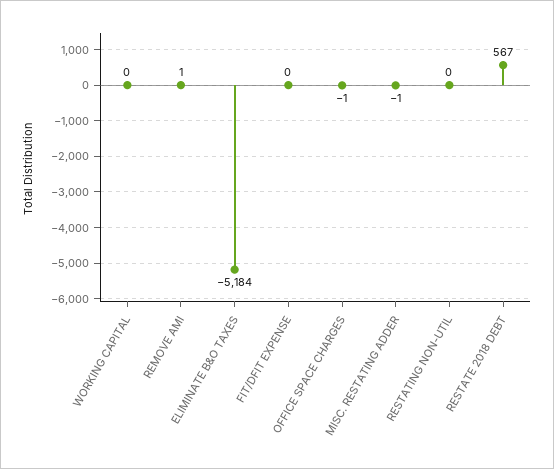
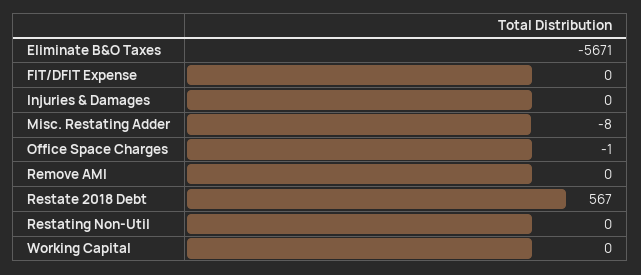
  {
    "WORKING CAPITAL": 0,
-   "REMOVE AMI": 1,
+   "REMOVE AMI": 0,
-   "ELIMINATE B&O TAXES": -5184,
+   "ELIMINATE B&O TAXES": -5671,
    "FIT/DFIT EXPENSE": 0,
    "OFFICE SPACE CHARGES": -1,
-   "MISC. RESTATING ADDER": -1,
+   "MISC. RESTATING ADDER": -8,
    "RESTATING NON-UTIL": 0,
-   "RESTATE 2018 DEBT": 567
+   "RESTATE 2018 DEBT": 567,
+   "Injuries & Damages": 0
  }

